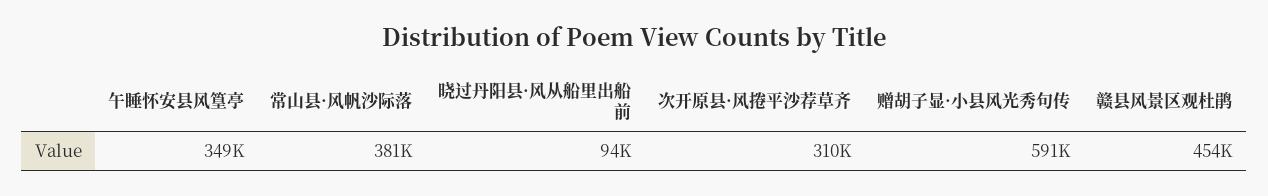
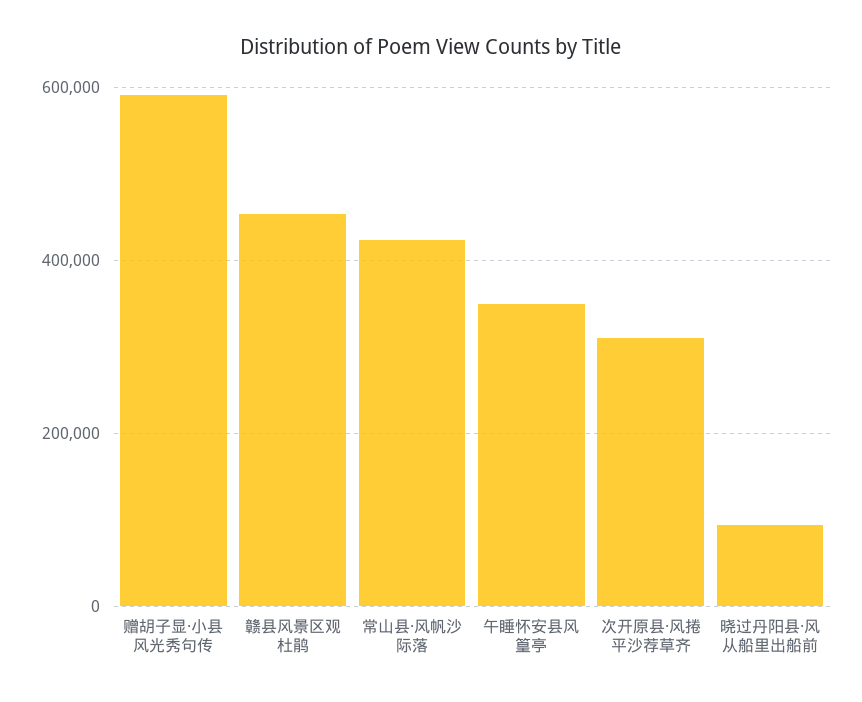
  {
    "午睡怀安县风篁亭": 349000,
-   "常山县·风帆沙际落": 381000,
+   "常山县·风帆沙际落": 420000,
    "晓过丹阳县·风从船里出船前": 94000,
    "次开原县·风捲平沙荐草齐": 310000,
    "赠胡子显·小县风光秀句传": 591000,
    "赣县风景区观杜鹃": 454000
  }

